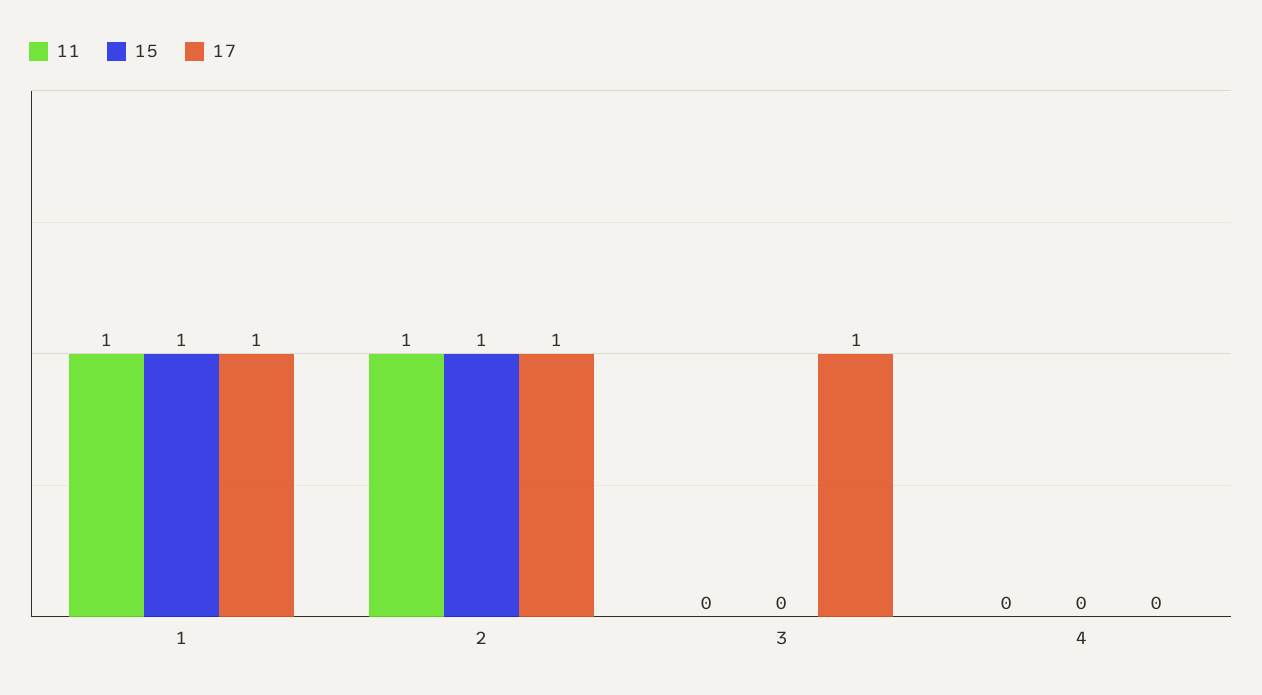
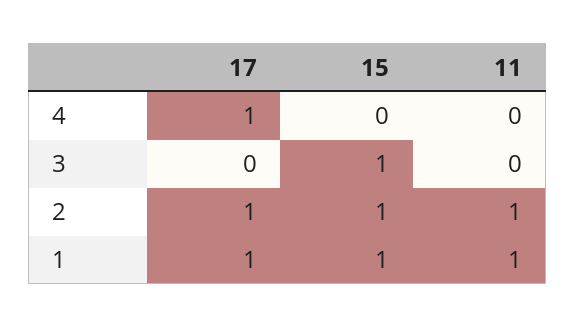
  {
    "11": {
      "1": 1,
      "2": 1,
      "3": 0,
      "4": 0
    },
    "15": {
      "1": 1,
      "2": 1,
-     "3": 0,
+     "3": 1,
      "4": 0
    },
    "17": {
      "1": 1,
      "2": 1,
-     "3": 1,
+     "3": 0,
-     "4": 0
+     "4": 1
    }
  }

